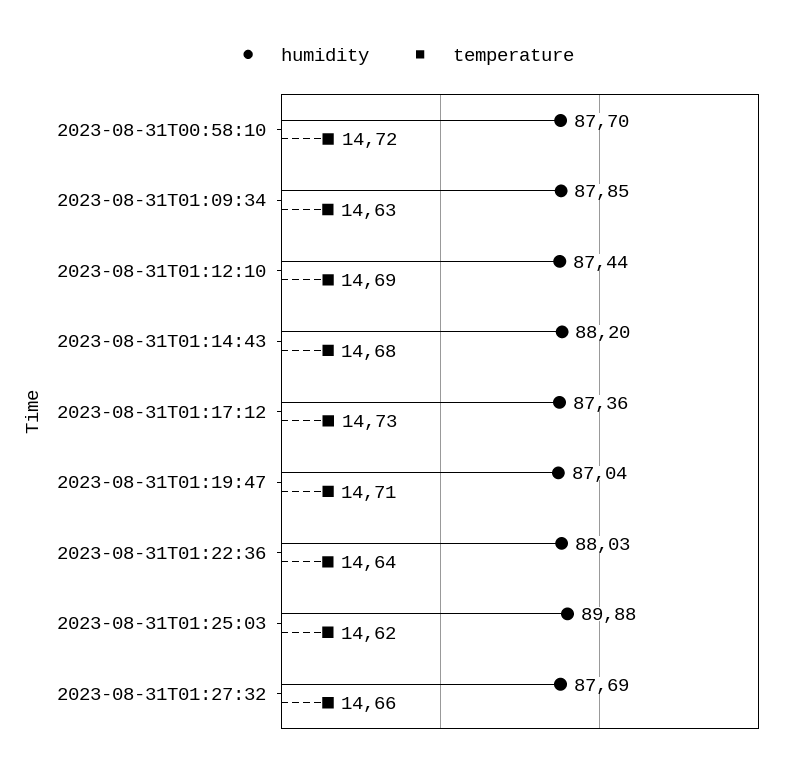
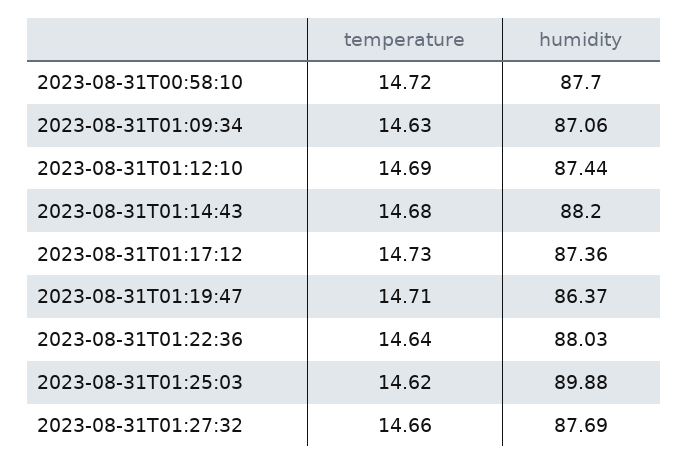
  {
    "humidity": {
      "2023-08-31T00:58:10": 87.7,
-     "2023-08-31T01:09:34": 87.85,
+     "2023-08-31T01:09:34": 87.06,
      "2023-08-31T01:12:10": 87.44,
      "2023-08-31T01:14:43": 88.2,
      "2023-08-31T01:17:12": 87.36,
-     "2023-08-31T01:19:47": 87.04,
+     "2023-08-31T01:19:47": 86.37,
      "2023-08-31T01:22:36": 88.03,
      "2023-08-31T01:25:03": 89.88,
      "2023-08-31T01:27:32": 87.69
    },
    "temperature": {
      "2023-08-31T00:58:10": 14.72,
      "2023-08-31T01:09:34": 14.63,
      "2023-08-31T01:12:10": 14.69,
      "2023-08-31T01:14:43": 14.68,
      "2023-08-31T01:17:12": 14.73,
      "2023-08-31T01:19:47": 14.71,
      "2023-08-31T01:22:36": 14.64,
      "2023-08-31T01:25:03": 14.62,
      "2023-08-31T01:27:32": 14.66
    }
  }

